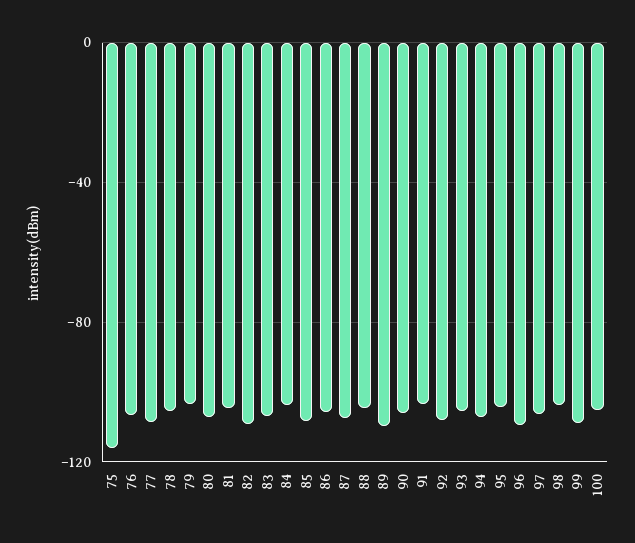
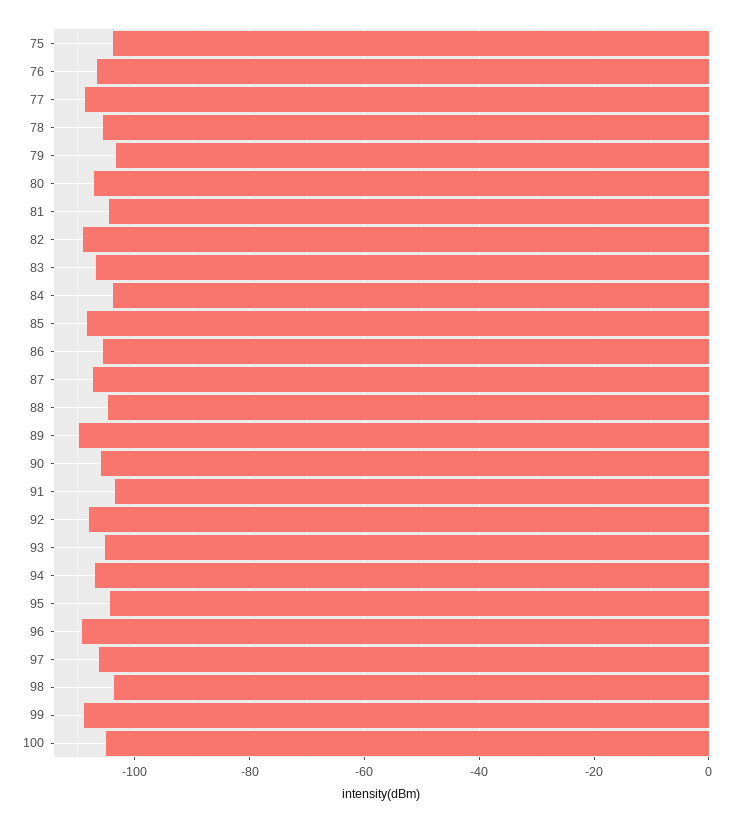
  {
-   "75": -115,
+   "75": -104,
    "76": -106,
    "77": -108,
    "78": -106,
    "79": -104,
    "80": -108,
    "81": -104,
    "82": -110,
    "83": -106,
    "84": -104,
    "85": -108,
    "86": -106,
    "87": -108,
    "88": -104,
    "89": -110,
    "90": -106,
    "91": -104,
    "92": -108,
    "93": -106,
    "94": -108,
    "95": -104,
    "96": -110,
    "97": -106,
    "98": -104,
    "99": -108,
    "100": -106
  }

